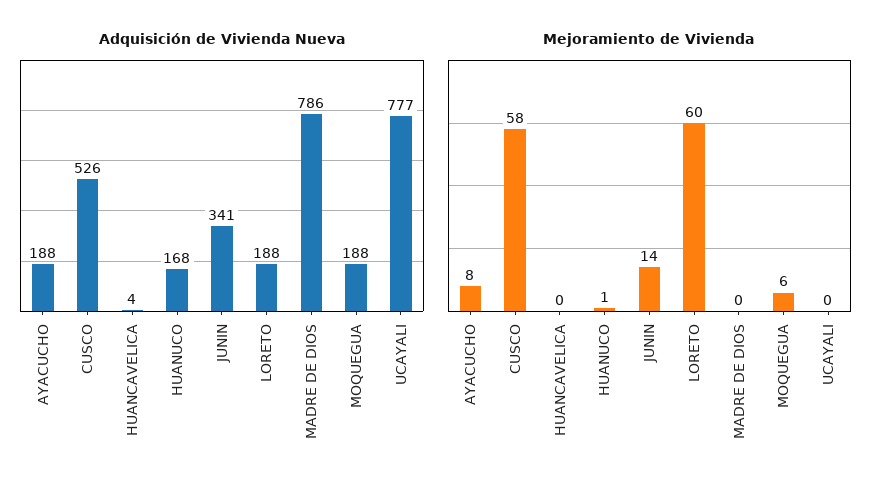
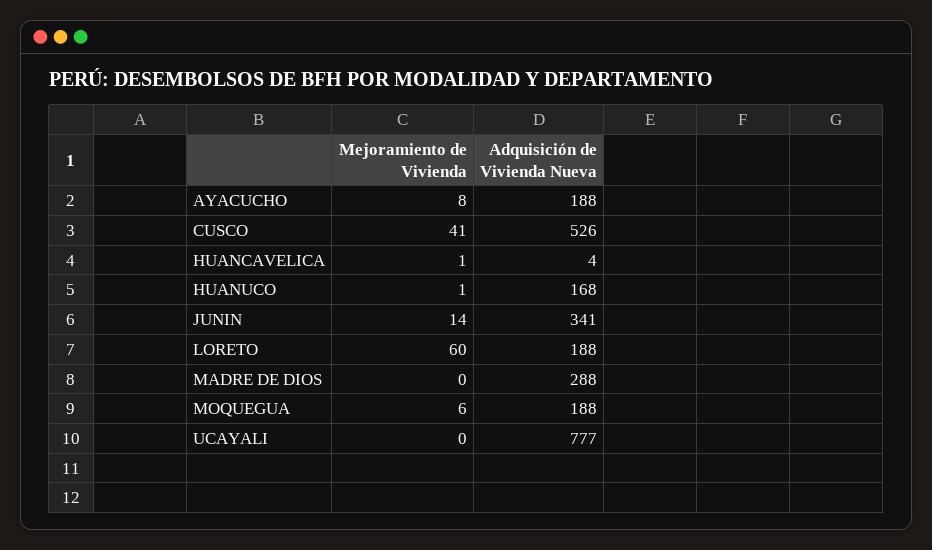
  {
    "Adquisición de Vivienda Nueva": {
      "AYACUCHO": 188,
      "CUSCO": 526,
      "HUANCAVELICA": 4,
      "HUANUCO": 168,
      "JUNIN": 341,
      "LORETO": 188,
-     "MADRE DE DIOS": 786,
+     "MADRE DE DIOS": 288,
      "MOQUEGUA": 188,
      "UCAYALI": 777
    },
    "Mejoramiento de Vivienda": {
      "AYACUCHO": 8,
-     "CUSCO": 58,
+     "CUSCO": 41,
-     "HUANCAVELICA": 0,
+     "HUANCAVELICA": 1,
      "HUANUCO": 1,
      "JUNIN": 14,
      "LORETO": 60,
      "MADRE DE DIOS": 0,
      "MOQUEGUA": 6,
      "UCAYALI": 0
    }
  }

